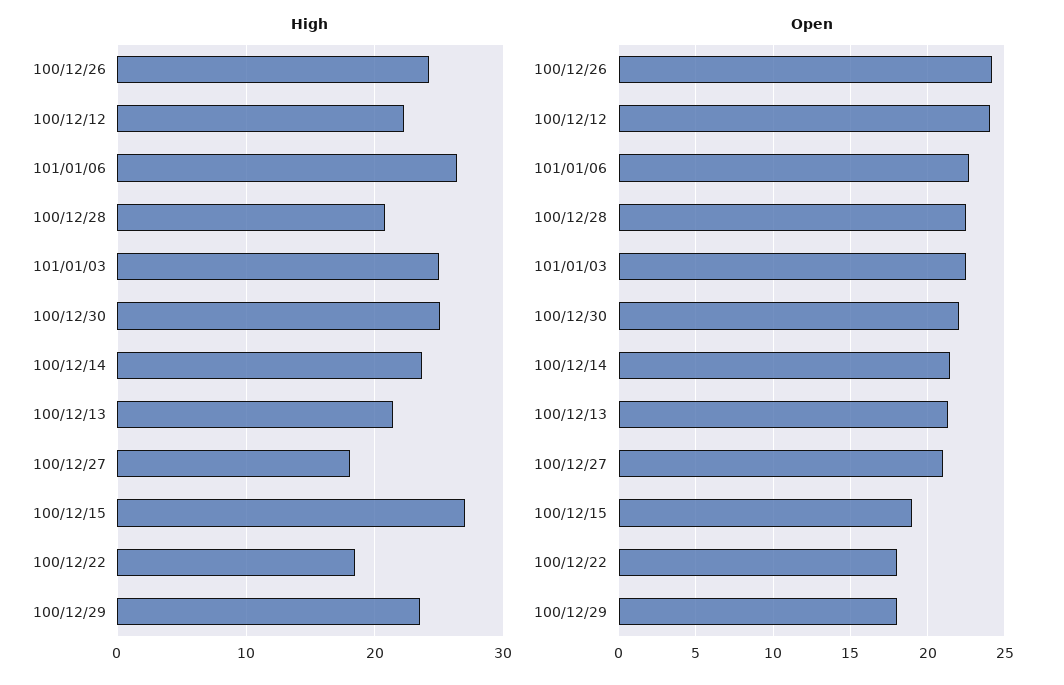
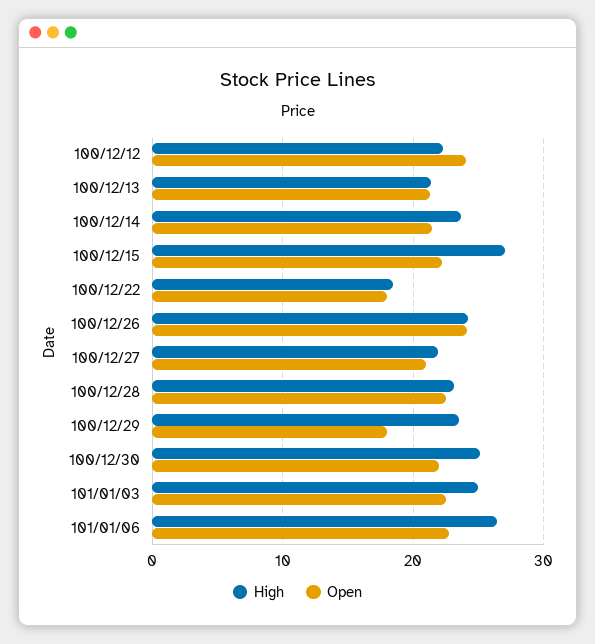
  {
    "High": {
      "100/12/26": 24,
      "100/12/12": 22,
      "101/01/06": 26,
-     "100/12/28": 21,
+     "100/12/28": 23,
      "101/01/03": 25,
      "100/12/30": 25,
      "100/12/14": 24,
      "100/12/13": 21,
-     "100/12/27": 18,
+     "100/12/27": 22,
      "100/12/15": 27,
      "100/12/22": 18,
      "100/12/29": 24
    },
    "Open": {
      "100/12/26": 24,
      "100/12/12": 24,
      "101/01/06": 22.5,
      "100/12/28": 22.5,
      "101/01/03": 22.5,
      "100/12/30": 22,
      "100/12/14": 21.5,
      "100/12/13": 21.5,
      "100/12/27": 21,
-     "100/12/15": 19,
+     "100/12/15": 22,
      "100/12/22": 18,
      "100/12/29": 18
    }
  }

